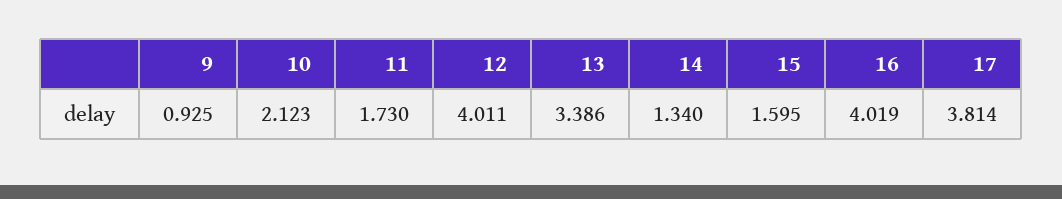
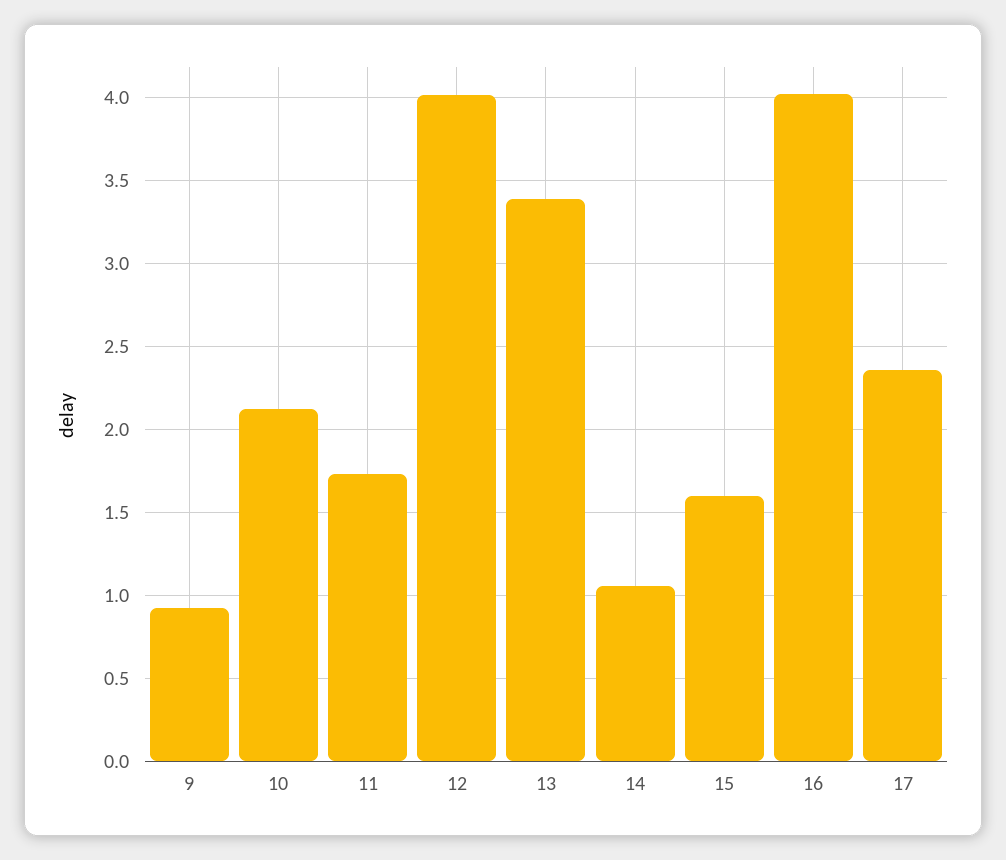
  {
    "9": 0.925,
    "10": 2.123,
    "11": 1.73,
    "12": 4.011,
    "13": 3.386,
-   "14": 1.34,
+   "14": 1.05,
    "15": 1.595,
    "16": 4.019,
-   "17": 3.814
+   "17": 2.35
  }

